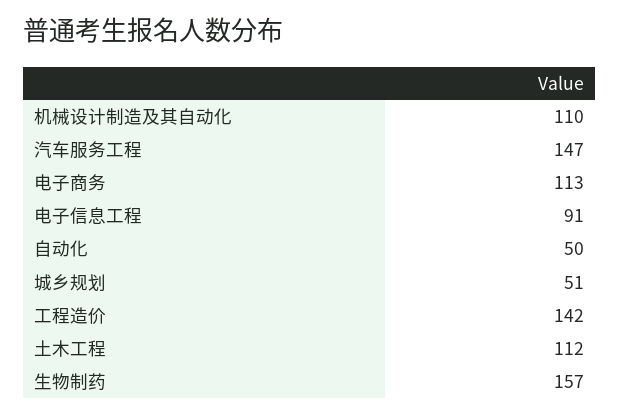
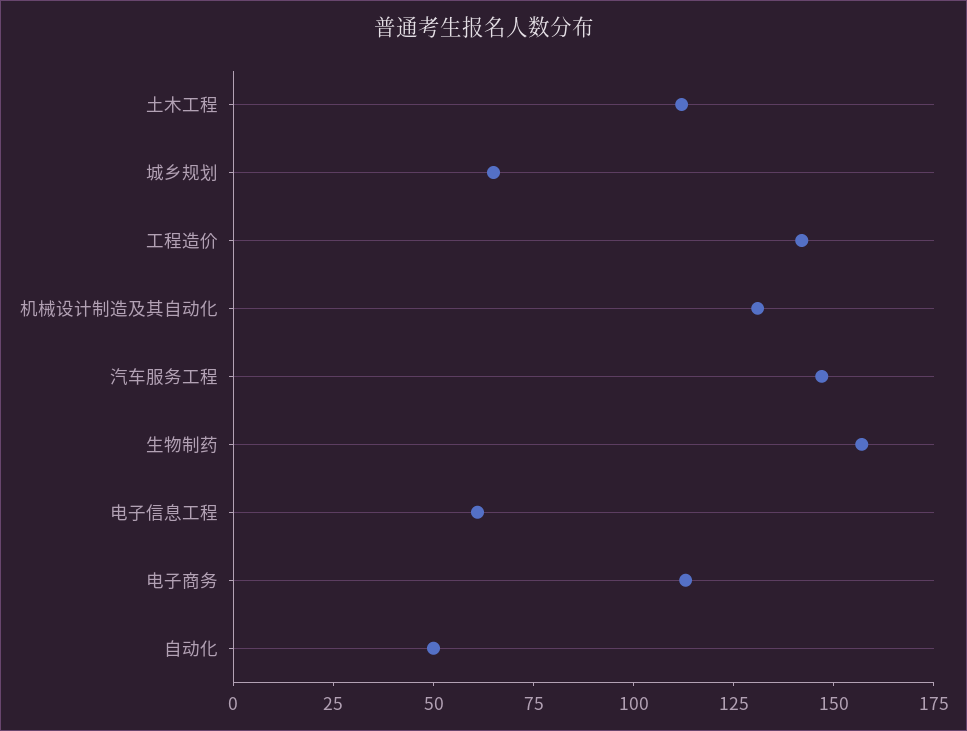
  {
-   "机械设计制造及其自动化": 110,
+   "机械设计制造及其自动化": 130,
    "汽车服务工程": 147,
    "电子商务": 113,
-   "电子信息工程": 91,
+   "电子信息工程": 60,
    "自动化": 50,
-   "城乡规划": 51,
+   "城乡规划": 65,
    "工程造价": 142,
    "土木工程": 112,
    "生物制药": 157
  }

